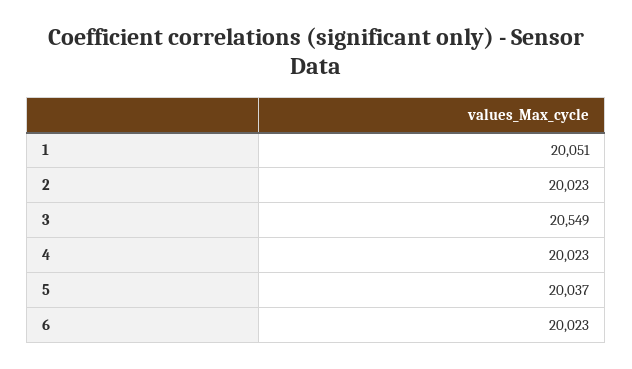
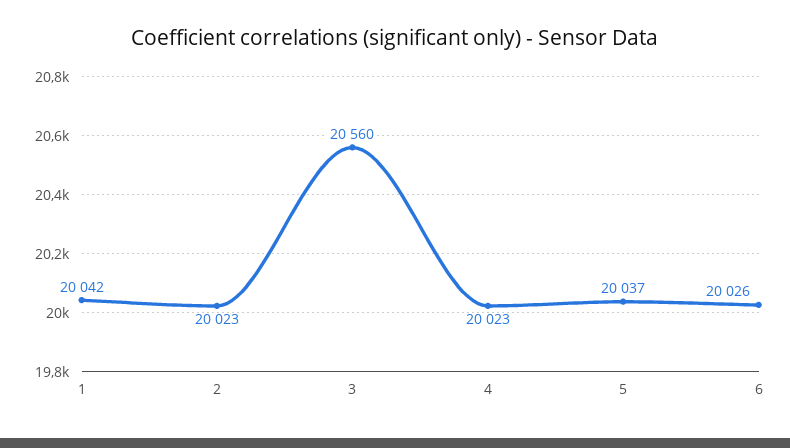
  {
-   "1": 20051,
+   "1": 20042,
    "2": 20023,
-   "3": 20549,
+   "3": 20560,
    "4": 20023,
    "5": 20037,
-   "6": 20023
+   "6": 20026
  }

